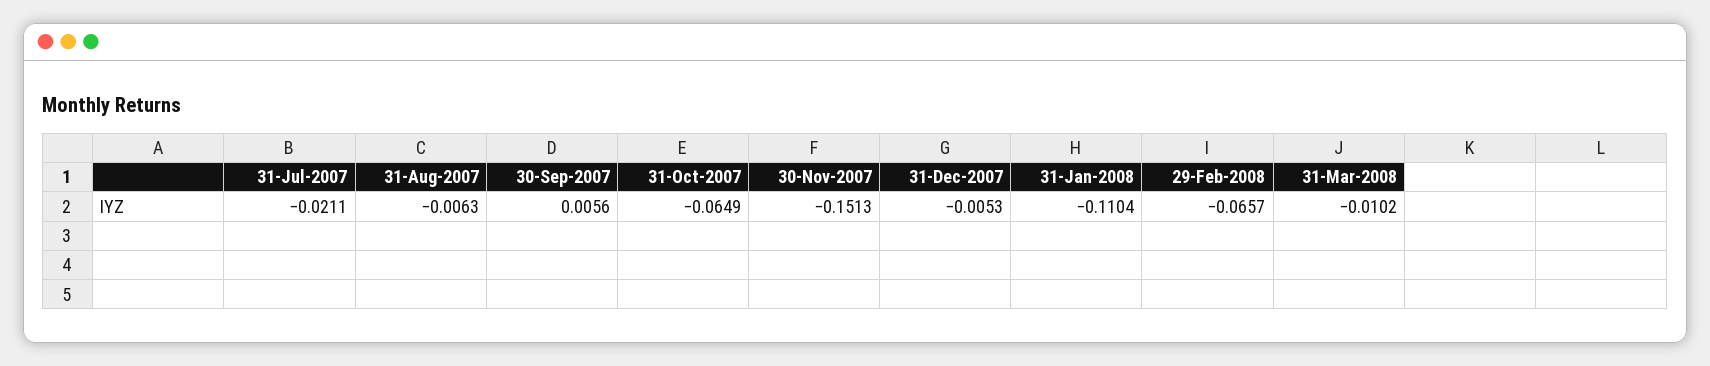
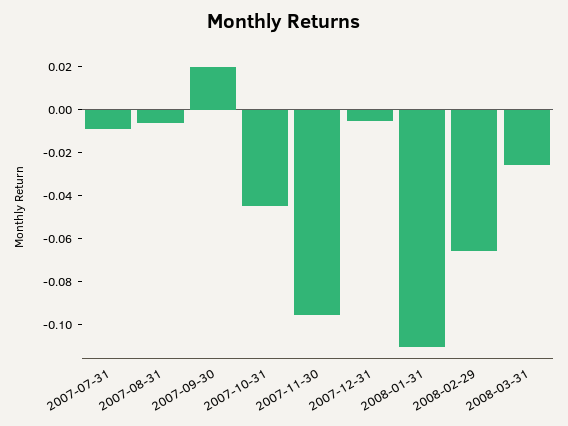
  {
-   "31-Jul-2007": -0.0211,
+   "31-Jul-2007": -0.01,
    "31-Aug-2007": -0.0063,
-   "30-Sep-2007": 0.0056,
+   "30-Sep-2007": 0.02,
-   "31-Oct-2007": -0.0649,
+   "31-Oct-2007": -0.045,
-   "30-Nov-2007": -0.1513,
+   "30-Nov-2007": -0.095,
    "31-Dec-2007": -0.0053,
    "31-Jan-2008": -0.1104,
    "29-Feb-2008": -0.0657,
-   "31-Mar-2008": -0.0102
+   "31-Mar-2008": -0.025
  }

